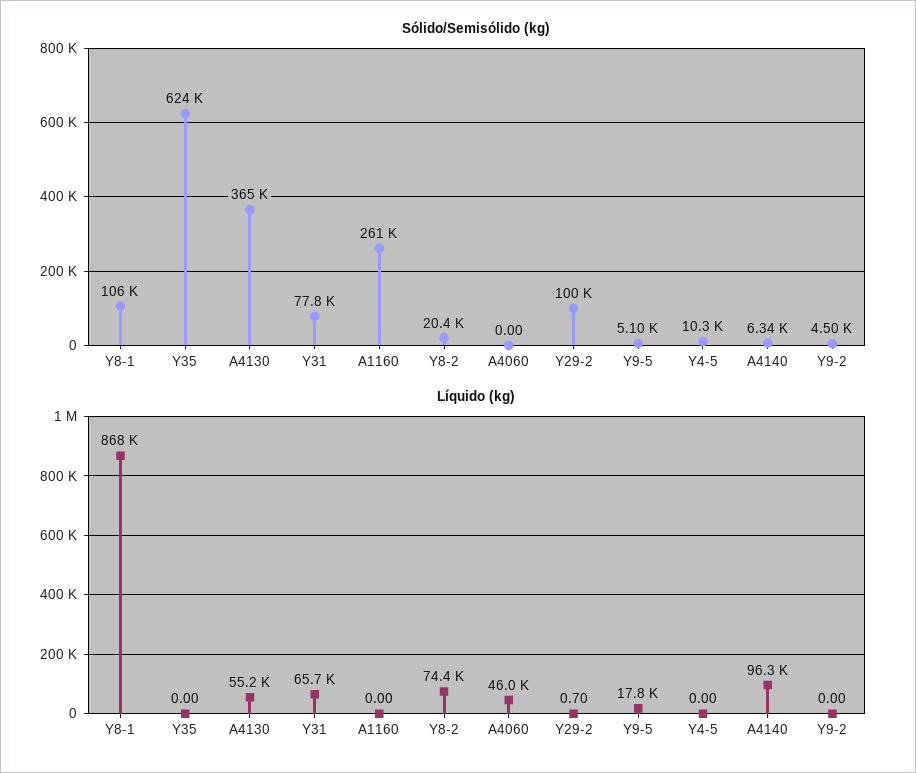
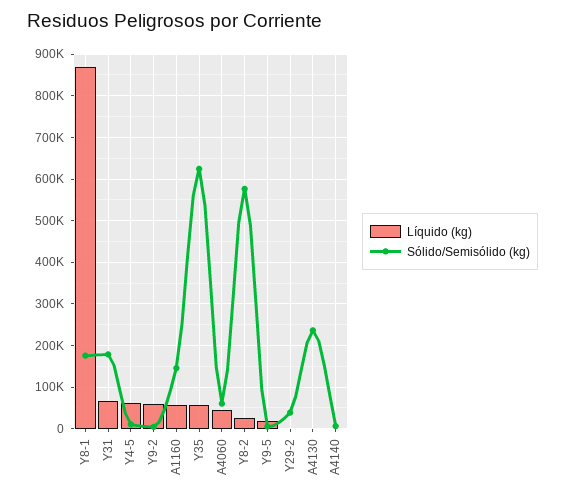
  {
    "Sólido/Semisólido (kg)": {
-     "Y8-1": 106000,
+     "Y8-1": 180000,
      "Y35": 624000,
-     "A4130": 365000,
+     "A4130": 240000,
-     "Y31": 77800,
+     "Y31": 180000,
-     "A1160": 261000,
+     "A1160": 140000,
-     "Y8-2": 20400,
+     "Y8-2": 580000,
-     "A4060": 0,
+     "A4060": 60000,
-     "Y29-2": 100000,
+     "Y29-2": 40000,
      "Y9-5": 5100,
      "Y4-5": 10300,
      "A4140": 6340,
      "Y9-2": 4500
    },
    "Líquido (kg)": {
      "Y8-1": 868000,
-     "Y35": 0,
+     "Y35": 60000,
-     "A4130": 55200,
+     "A4130": 0,
      "Y31": 65700,
-     "A1160": 0,
+     "A1160": 60000,
-     "Y8-2": 74400,
+     "Y8-2": 20000,
      "A4060": 46000,
      "Y29-2": 0.7,
      "Y9-5": 17800,
-     "Y4-5": 0,
+     "Y4-5": 60000,
-     "A4140": 96300,
+     "A4140": 0,
-     "Y9-2": 0
+     "Y9-2": 60000
    }
  }

